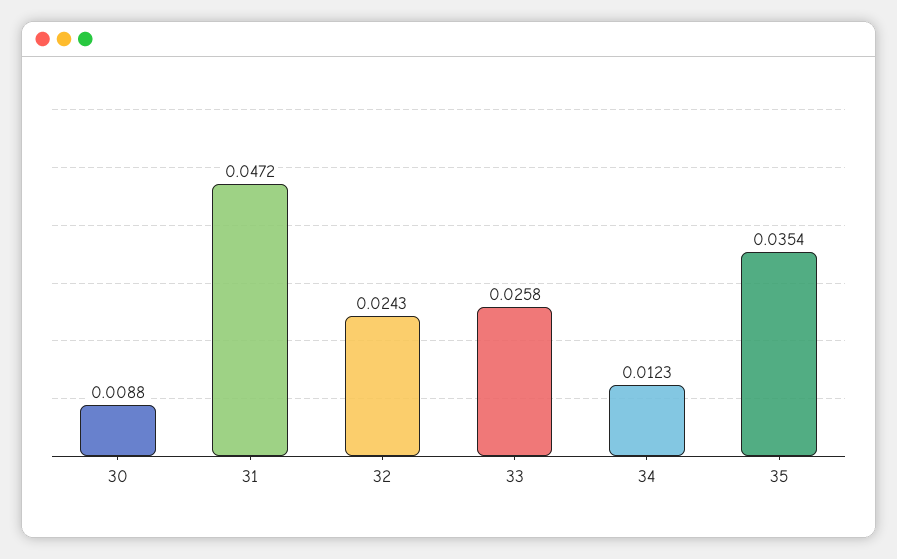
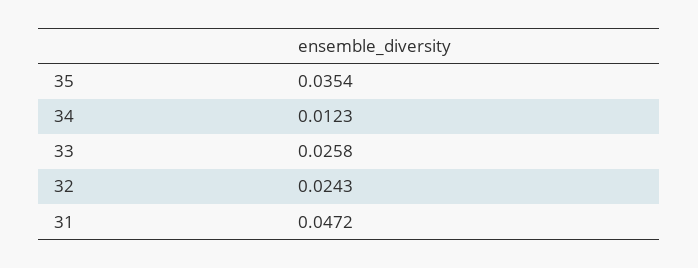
  {
-   "30": 0.0088,
    "31": 0.0472,
    "32": 0.0243,
    "33": 0.0258,
    "34": 0.0123,
    "35": 0.0354
  }

